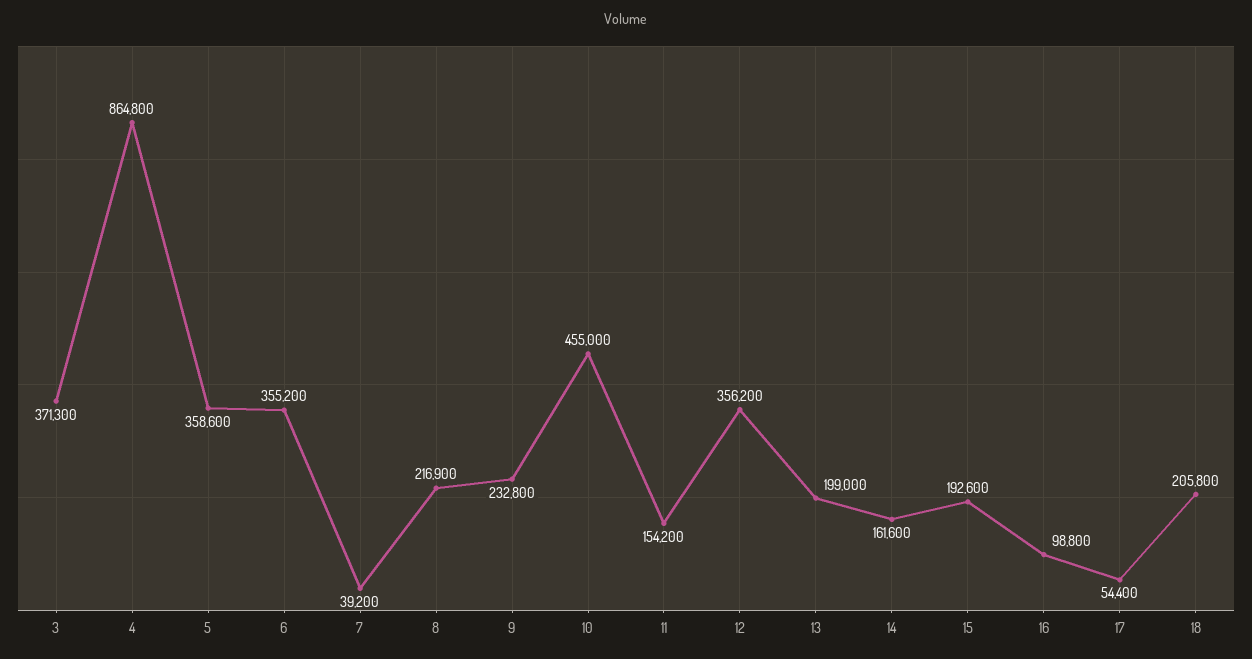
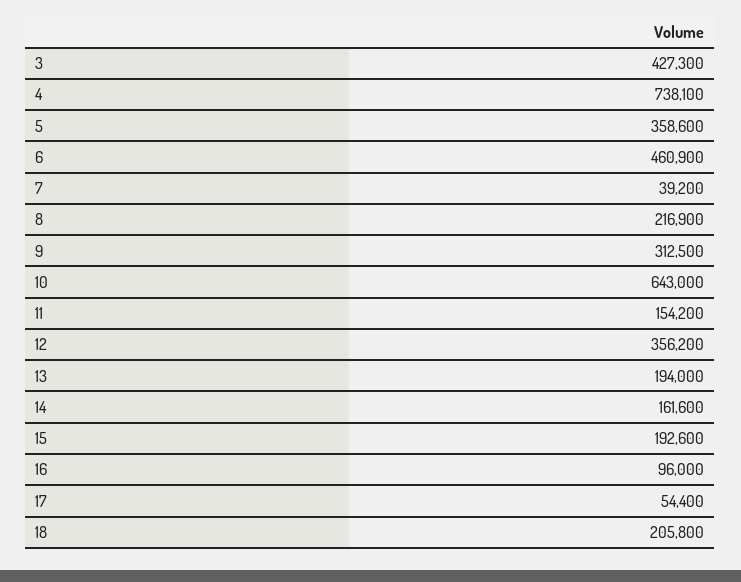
  {
-   "3": 371300,
+   "3": 427300,
-   "4": 864800,
+   "4": 738100,
    "5": 358600,
-   "6": 355200,
+   "6": 460900,
    "7": 39200,
    "8": 216900,
-   "9": 232800,
+   "9": 312500,
-   "10": 455000,
+   "10": 643000,
    "11": 154200,
    "12": 356200,
-   "13": 199000,
+   "13": 194000,
    "14": 161600,
    "15": 192600,
-   "16": 98800,
+   "16": 96000,
    "17": 54400,
    "18": 205800
  }

